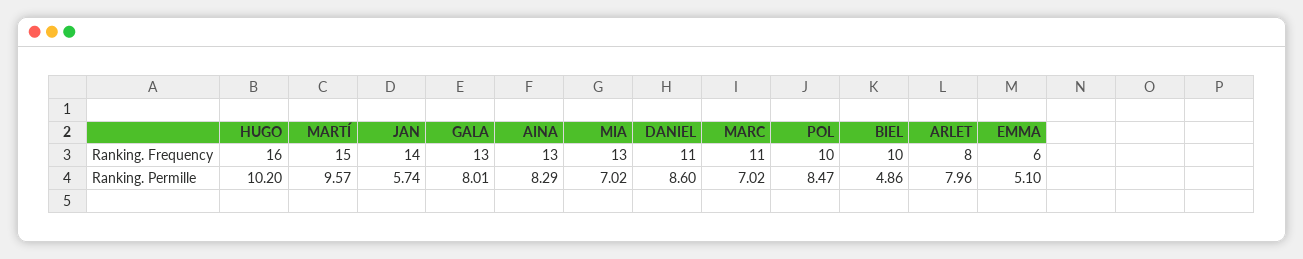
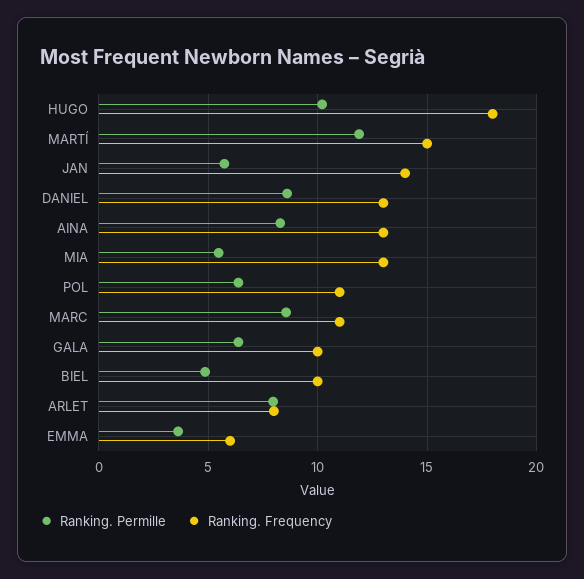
  {
    "Ranking. Frequency": {
-     "HUGO": 16,
+     "HUGO": 18,
      "MARTÍ": 15,
      "JAN": 14,
-     "GALA": 13,
+     "GALA": 10,
      "AINA": 13,
      "MIA": 13,
-     "DANIEL": 11,
+     "DANIEL": 13,
      "MARC": 11,
-     "POL": 10,
+     "POL": 11,
      "BIEL": 10,
      "ARLET": 8,
      "EMMA": 6
    },
    "Ranking. Permille": {
      "HUGO": 10.2,
-     "MARTÍ": 9.57,
+     "MARTÍ": 12,
      "JAN": 5.74,
-     "GALA": 8.01,
+     "GALA": 6.5,
      "AINA": 8.29,
-     "MIA": 7.02,
+     "MIA": 5.5,
      "DANIEL": 8.6,
-     "MARC": 7.02,
+     "MARC": 8.5,
-     "POL": 8.47,
+     "POL": 6.5,
      "BIEL": 4.86,
      "ARLET": 7.96,
-     "EMMA": 5.1
+     "EMMA": 3.5
    }
  }

